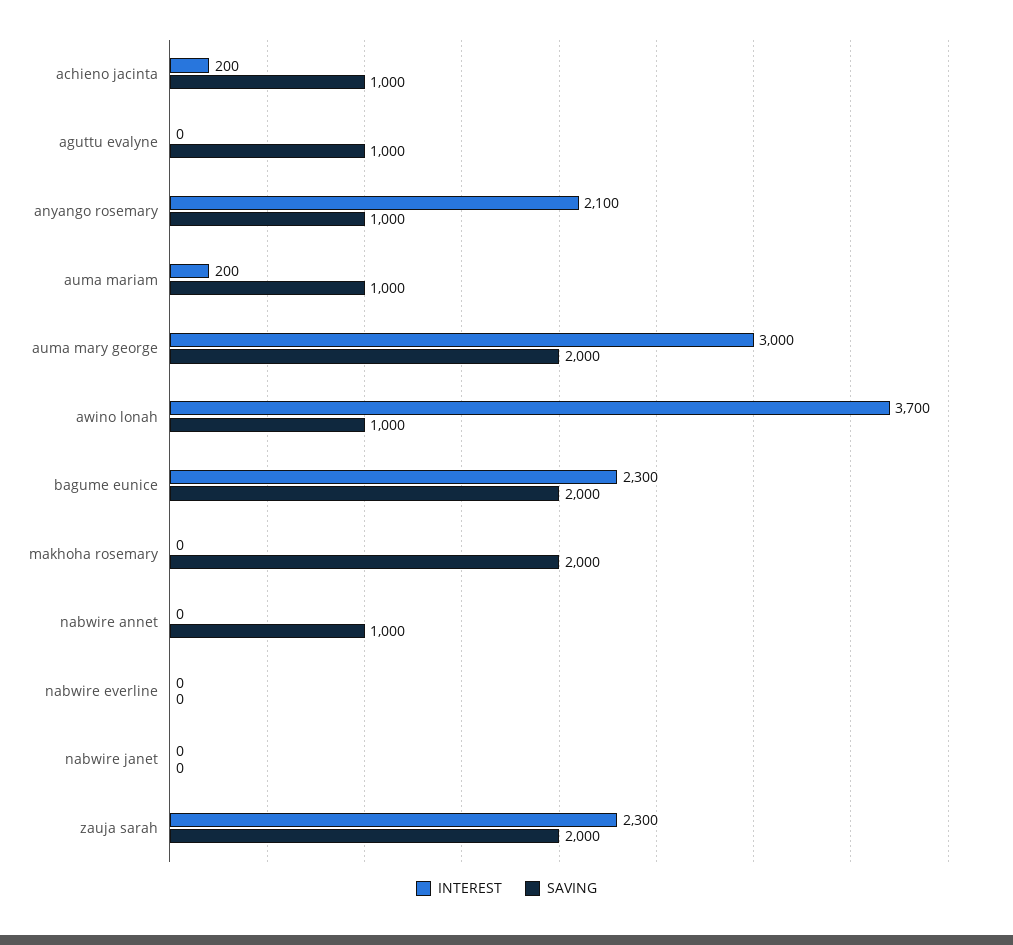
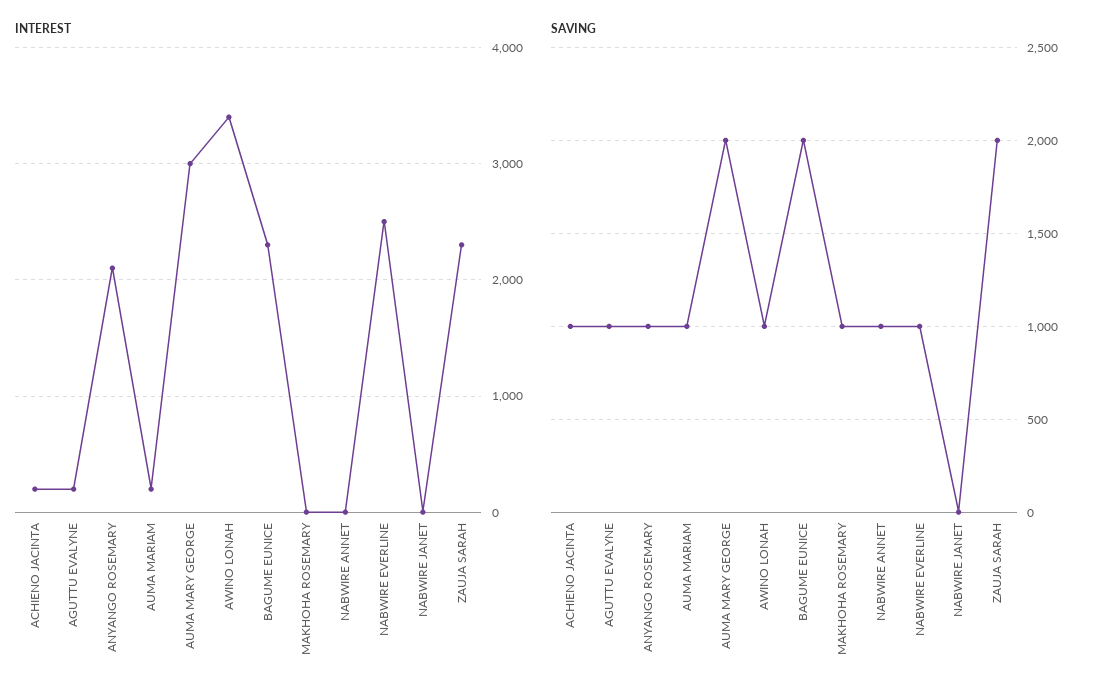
  {
    "INTEREST": {
      "achieno jacinta": 200,
-     "aguttu evalyne": 0,
+     "aguttu evalyne": 200,
      "anyango rosemary": 2100,
      "auma mariam": 200,
      "auma mary george": 3000,
-     "awino lonah": 3700,
+     "awino lonah": 3400,
      "bagume eunice": 2300,
      "makhoha rosemary": 0,
      "nabwire annet": 0,
-     "nabwire everline": 0,
+     "nabwire everline": 2500,
      "nabwire janet": 0,
      "zauja sarah": 2300
    },
    "SAVING": {
      "achieno jacinta": 1000,
      "aguttu evalyne": 1000,
      "anyango rosemary": 1000,
      "auma mariam": 1000,
      "auma mary george": 2000,
      "awino lonah": 1000,
      "bagume eunice": 2000,
-     "makhoha rosemary": 2000,
+     "makhoha rosemary": 1000,
      "nabwire annet": 1000,
-     "nabwire everline": 0,
+     "nabwire everline": 1000,
      "nabwire janet": 0,
      "zauja sarah": 2000
    }
  }

